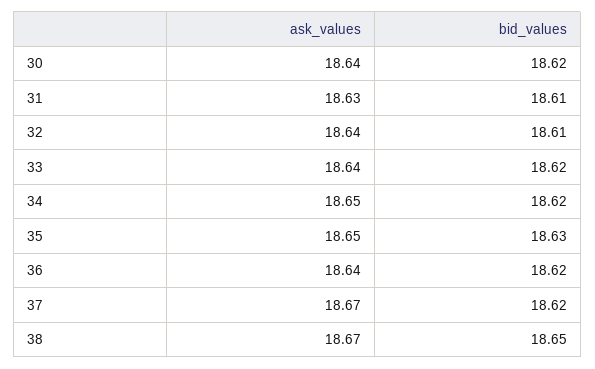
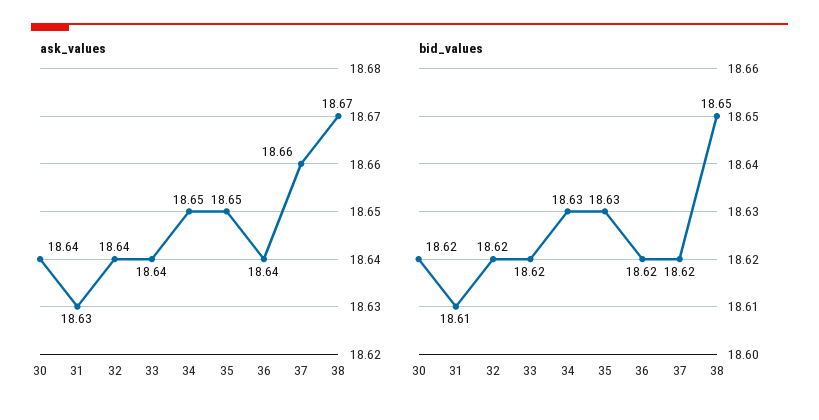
  {
    "ask_values": {
      "30": 18.64,
      "31": 18.63,
      "32": 18.64,
      "33": 18.64,
      "34": 18.65,
      "35": 18.65,
      "36": 18.64,
-     "37": 18.67,
+     "37": 18.66,
      "38": 18.67
    },
    "bid_values": {
      "30": 18.62,
      "31": 18.61,
-     "32": 18.61,
+     "32": 18.62,
      "33": 18.62,
-     "34": 18.62,
+     "34": 18.63,
      "35": 18.63,
      "36": 18.62,
      "37": 18.62,
      "38": 18.65
    }
  }

